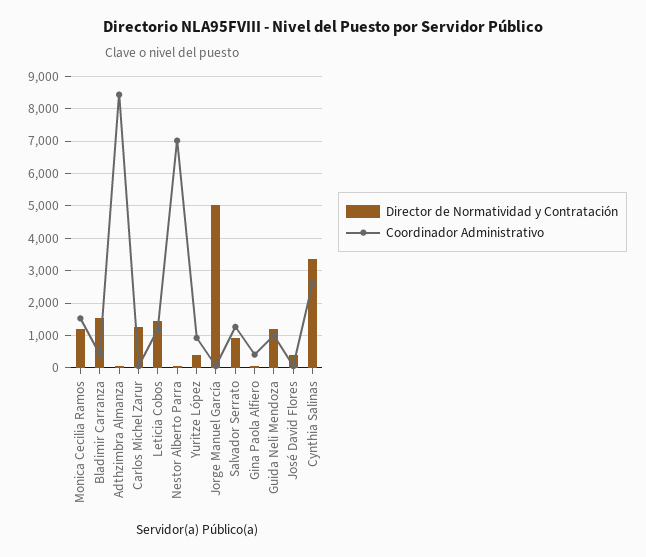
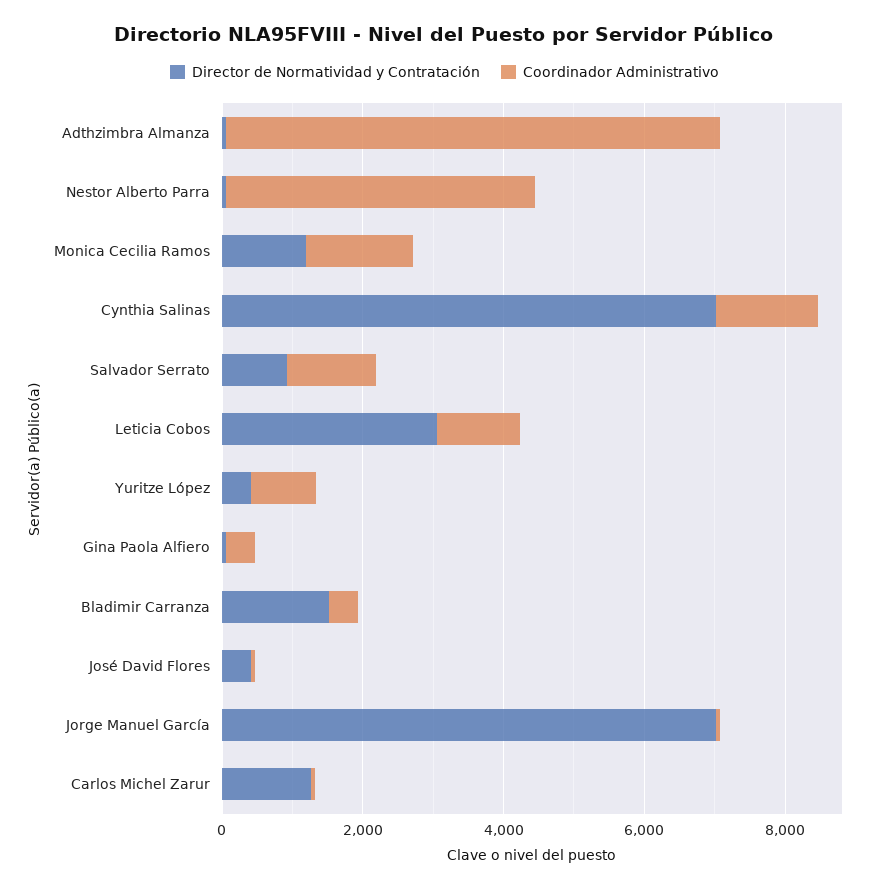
  {
    "Director de Normatividad y Contratación": {
      "Monica Cecilia Ramos": 1200,
      "Bladimir Carranza": 1600,
      "Adthzimbra Almanza": 0,
      "Carlos Michel Zarur": 1200,
-     "Leticia Cobos": 1400,
+     "Leticia Cobos": 3000,
      "Nestor Alberto Parra": 0,
      "Yuritze López": 400,
-     "Jorge Manuel García": 5000,
+     "Jorge Manuel García": 7000,
      "Salvador Serrato": 1000,
      "Gina Paola Alfiero": 0,
-     "Guida Neli Mendoza": 1200,
      "José David Flores": 400,
-     "Cynthia Salinas": 3400
+     "Cynthia Salinas": 7000
    },
    "Coordinador Administrativo": {
      "Monica Cecilia Ramos": 1600,
      "Bladimir Carranza": 400,
-     "Adthzimbra Almanza": 8400,
+     "Adthzimbra Almanza": 7000,
      "Carlos Michel Zarur": 0,
      "Leticia Cobos": 1200,
-     "Nestor Alberto Parra": 7000,
+     "Nestor Alberto Parra": 4500,
      "Yuritze López": 1000,
      "Jorge Manuel García": 0,
      "Salvador Serrato": 1200,
      "Gina Paola Alfiero": 400,
-     "Guida Neli Mendoza": 1000,
      "José David Flores": 0,
-     "Cynthia Salinas": 2600
+     "Cynthia Salinas": 1500
    }
  }

